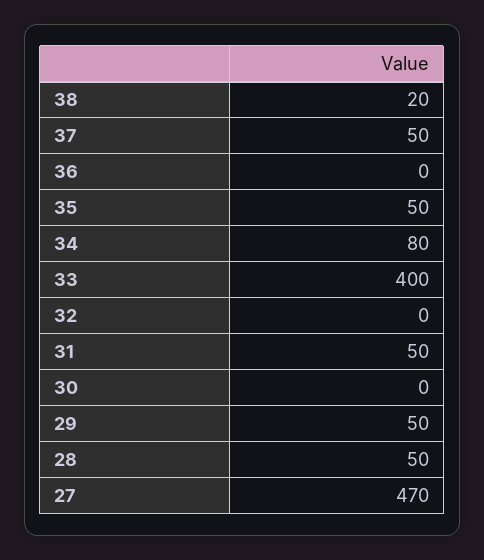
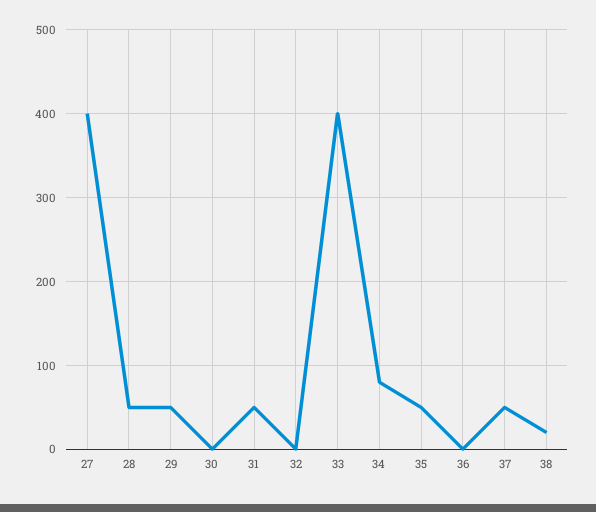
  {
    "38": 20,
    "37": 50,
    "36": 0,
    "35": 50,
    "34": 80,
    "33": 400,
    "32": 0,
    "31": 50,
    "30": 0,
    "29": 50,
    "28": 50,
-   "27": 470
+   "27": 400
  }

